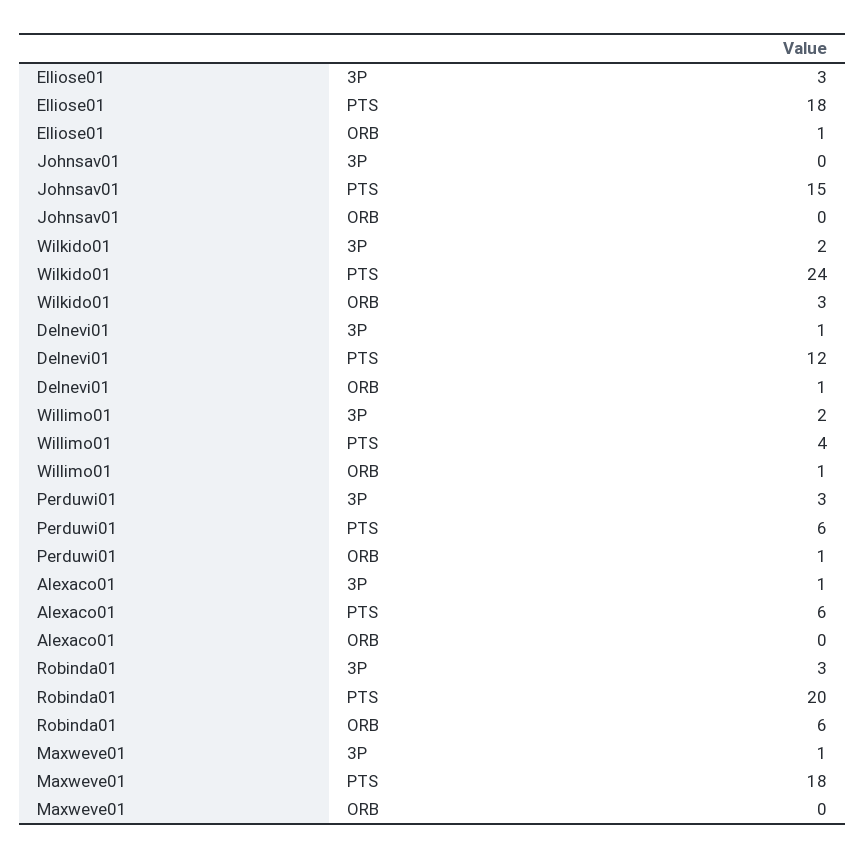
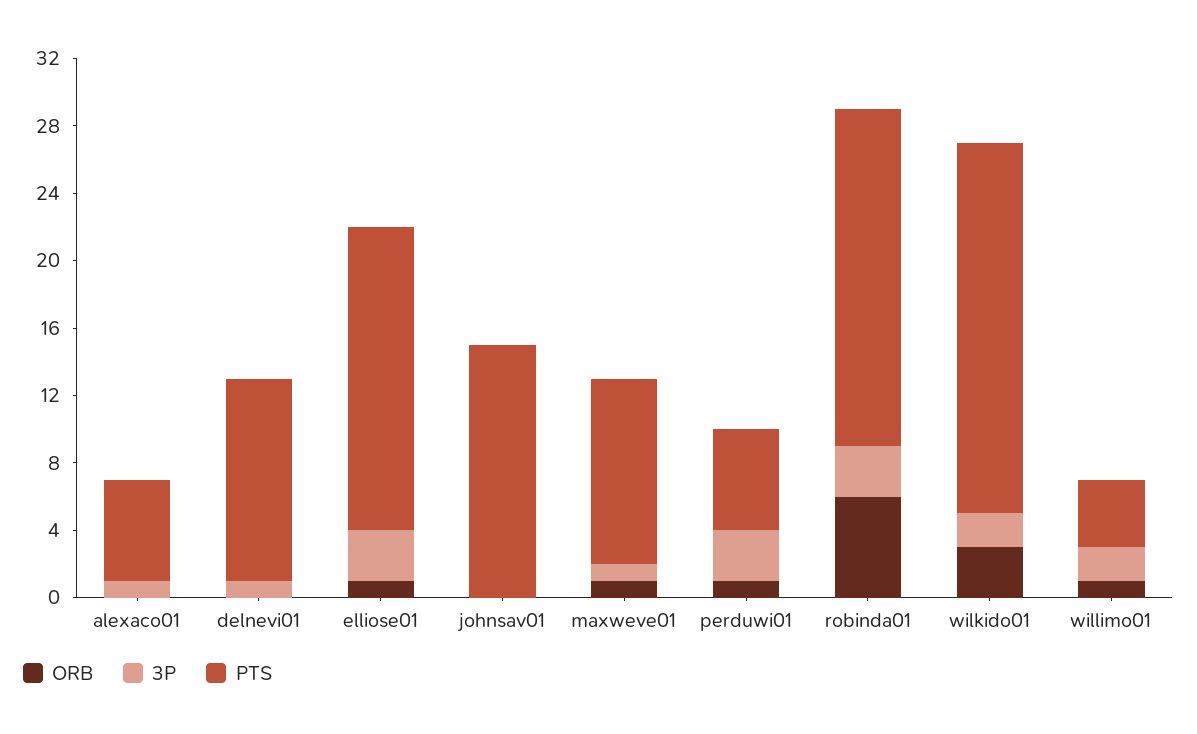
  {
    "3P": {
      "Elliose01": 3,
      "Johnsav01": 0,
      "Wilkido01": 2,
      "Delnevi01": 1,
      "Willimo01": 2,
      "Perduwi01": 3,
      "Alexaco01": 1,
      "Robinda01": 3,
      "Maxweve01": 1
    },
    "PTS": {
      "Elliose01": 18,
      "Johnsav01": 15,
-     "Wilkido01": 24,
+     "Wilkido01": 22,
      "Delnevi01": 12,
      "Willimo01": 4,
      "Perduwi01": 6,
      "Alexaco01": 6,
      "Robinda01": 20,
-     "Maxweve01": 18
+     "Maxweve01": 11
    },
    "ORB": {
      "Elliose01": 1,
      "Johnsav01": 0,
      "Wilkido01": 3,
-     "Delnevi01": 1,
+     "Delnevi01": 0,
      "Willimo01": 1,
      "Perduwi01": 1,
      "Alexaco01": 0,
      "Robinda01": 6,
-     "Maxweve01": 0
+     "Maxweve01": 1
    }
  }

